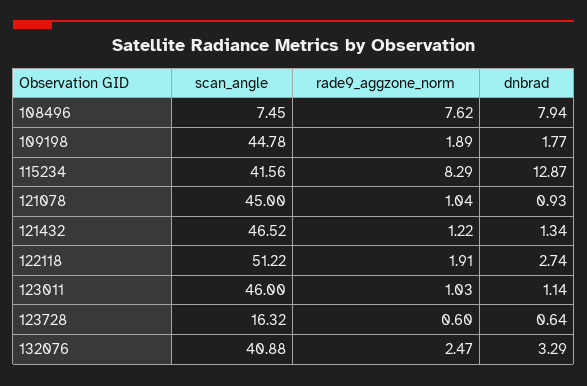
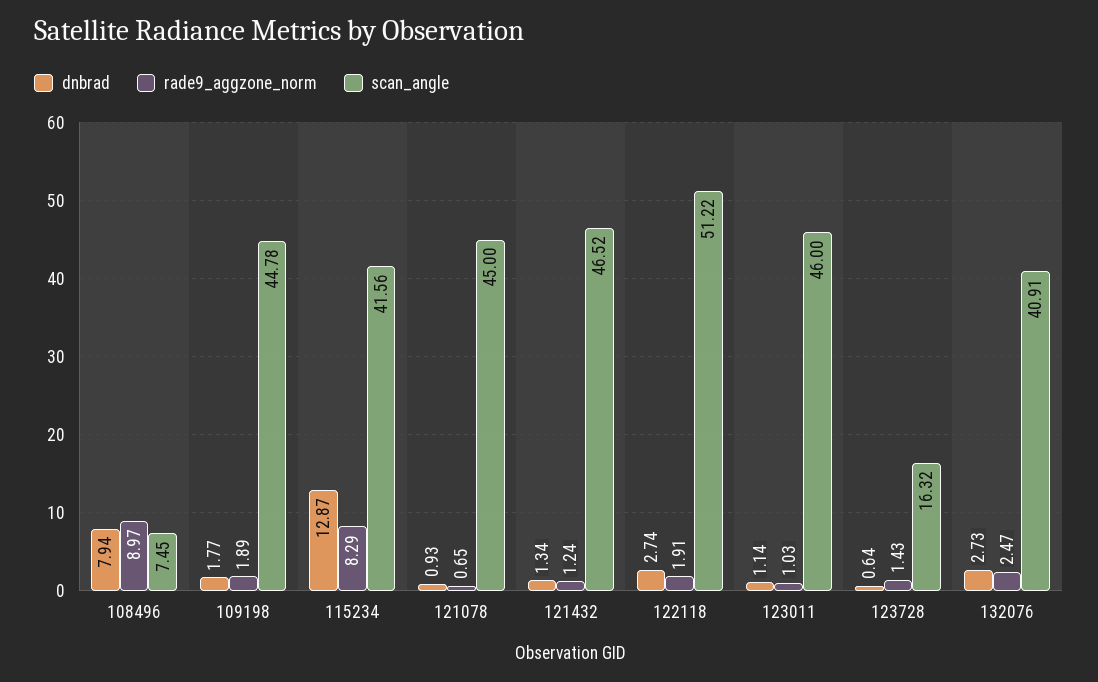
  {
    "scan_angle": {
      "108496": 7.45,
      "109198": 44.78,
      "115234": 41.56,
      "121078": 45,
      "121432": 46.52,
      "122118": 51.22,
      "123011": 46,
      "123728": 16.32,
-     "132076": 40.88
+     "132076": 40.91
    },
    "rade9_aggzone_norm": {
-     "108496": 7.62,
+     "108496": 8.97,
      "109198": 1.89,
      "115234": 8.29,
-     "121078": 1.04,
+     "121078": 0.65,
-     "121432": 1.22,
+     "121432": 1.24,
      "122118": 1.91,
      "123011": 1.03,
-     "123728": 0.6,
+     "123728": 1.43,
      "132076": 2.47
    },
    "dnbrad": {
      "108496": 7.94,
      "109198": 1.77,
      "115234": 12.87,
      "121078": 0.93,
      "121432": 1.34,
      "122118": 2.74,
      "123011": 1.14,
      "123728": 0.64,
-     "132076": 3.29
+     "132076": 2.73
    }
  }

